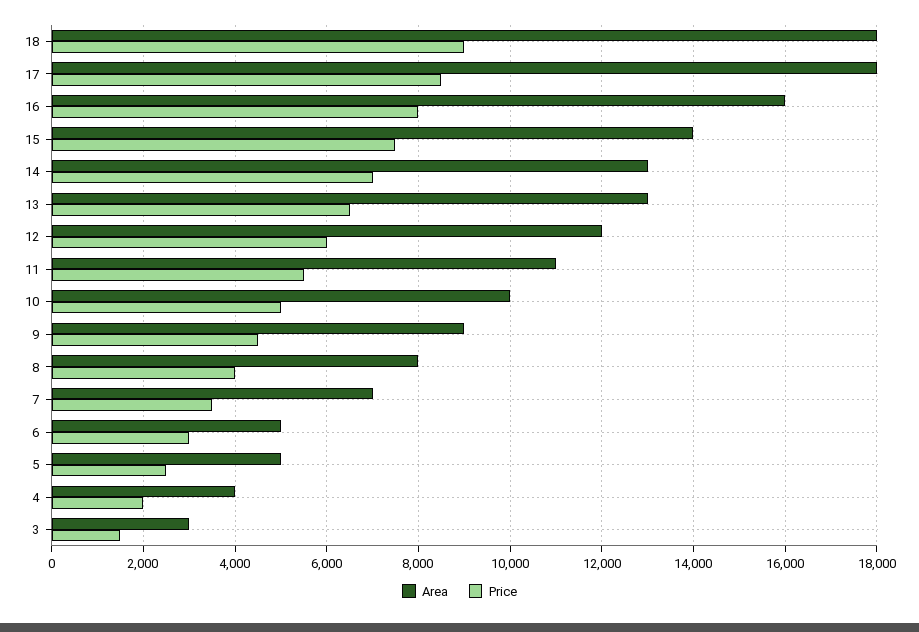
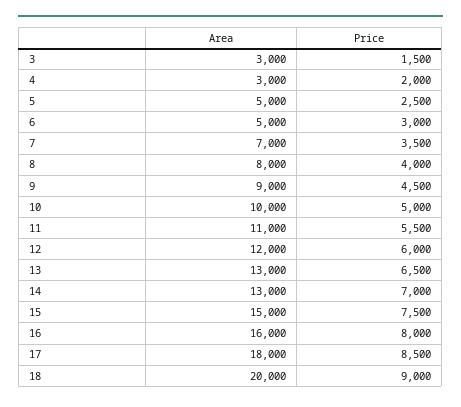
  {
    "Area": {
-     "18": 18000,
+     "18": 20000,
      "17": 18000,
      "16": 16000,
-     "15": 14000,
+     "15": 15000,
      "14": 13000,
      "13": 13000,
      "12": 12000,
      "11": 11000,
      "10": 10000,
      "9": 9000,
      "8": 8000,
      "7": 7000,
      "6": 5000,
      "5": 5000,
-     "4": 4000,
+     "4": 3000,
      "3": 3000
    },
    "Price": {
      "18": 9000,
      "17": 8500,
      "16": 8000,
      "15": 7500,
      "14": 7000,
      "13": 6500,
      "12": 6000,
      "11": 5500,
      "10": 5000,
      "9": 4500,
      "8": 4000,
      "7": 3500,
      "6": 3000,
      "5": 2500,
      "4": 2000,
      "3": 1500
    }
  }

